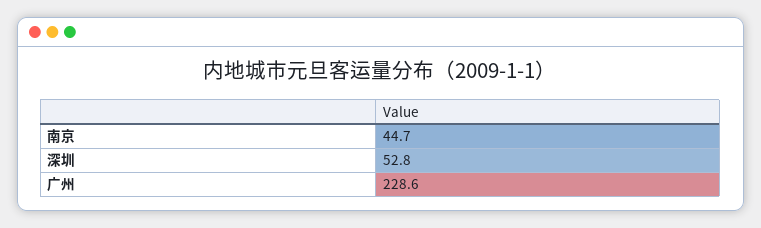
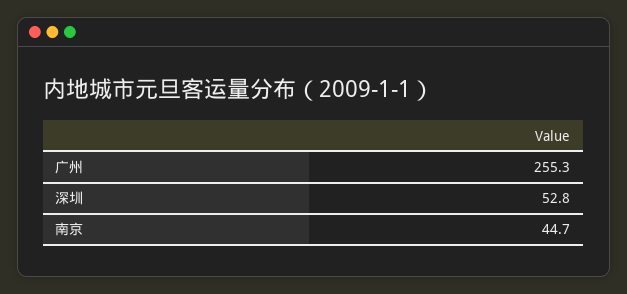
  {
    "南京": 44.7,
    "深圳": 52.8,
-   "广州": 228.6
+   "广州": 255.3
  }

